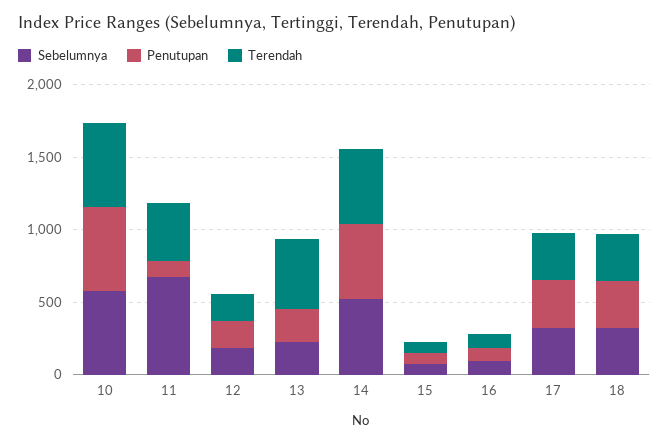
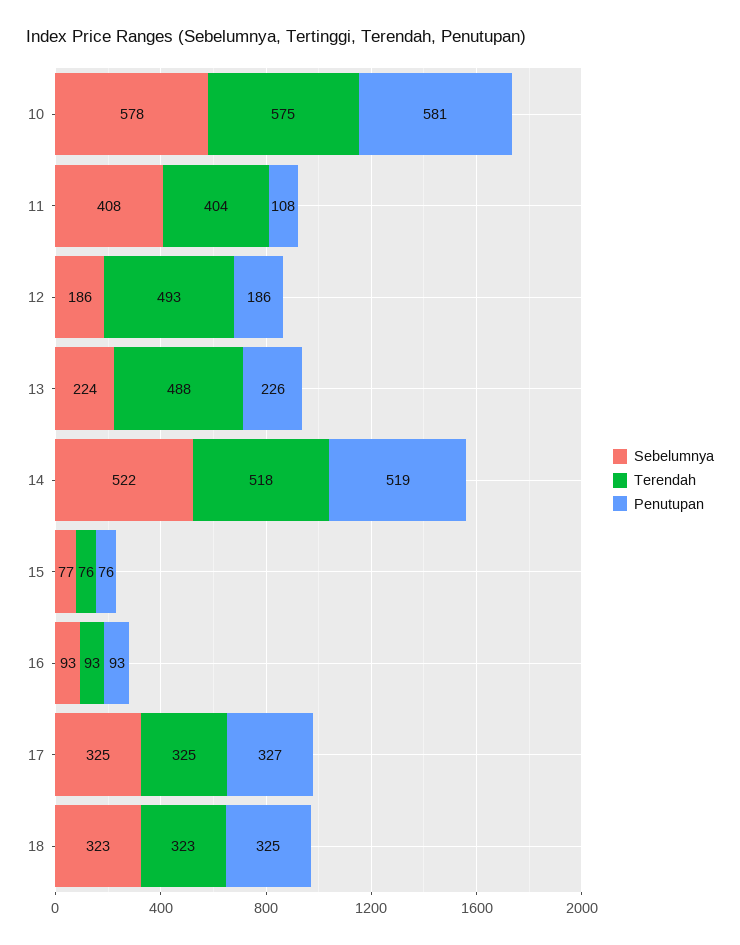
  {
    "Sebelumnya": {
      "10": 578,
-     "11": 700,
+     "11": 408,
      "12": 186,
      "13": 224,
      "14": 522,
      "15": 77,
      "16": 93,
      "17": 325,
      "18": 323
    },
    "Penutupan": {
      "10": 581,
      "11": 108,
      "12": 186,
      "13": 226,
      "14": 519,
      "15": 76,
      "16": 93,
      "17": 327,
      "18": 325
    },
    "Terendah": {
      "10": 575,
      "11": 404,
-     "12": 200,
+     "12": 493,
      "13": 488,
      "14": 518,
      "15": 76,
      "16": 93,
      "17": 325,
      "18": 323
    }
  }

